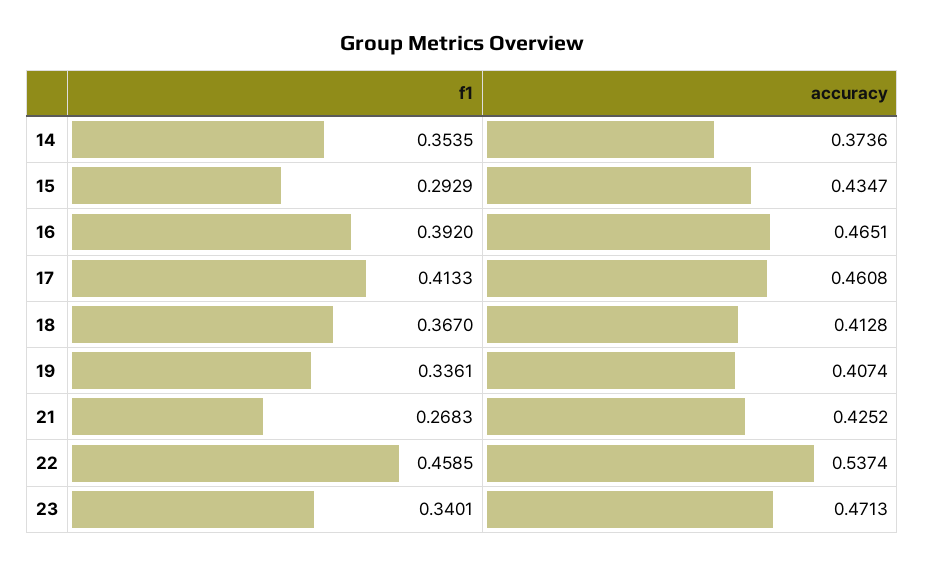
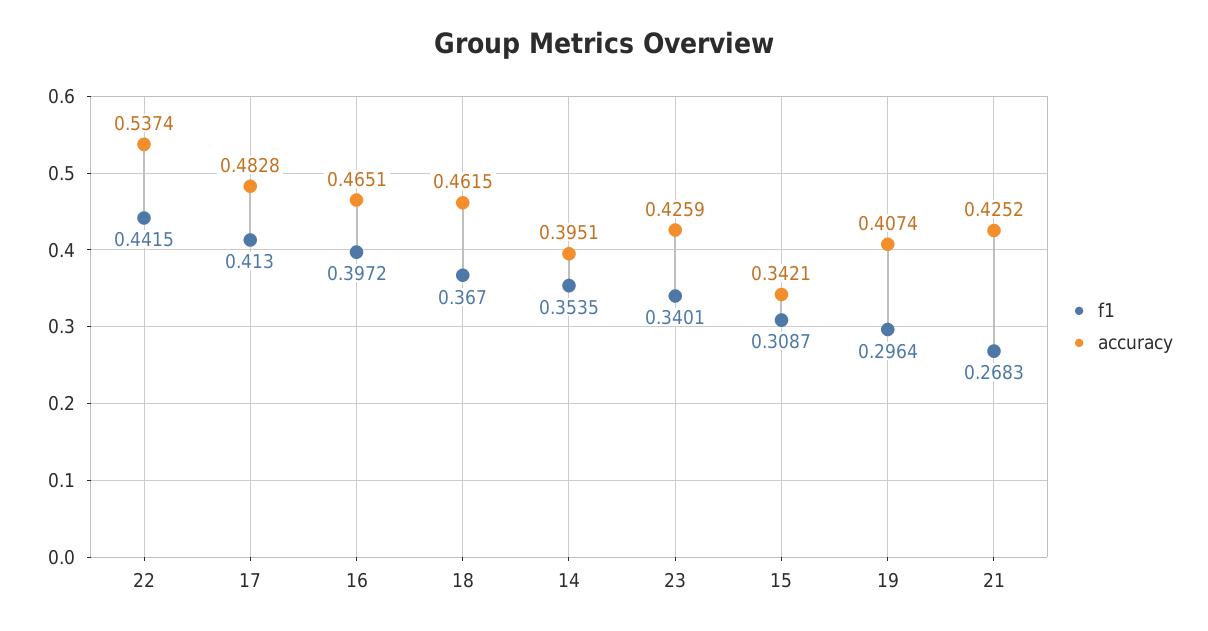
  {
    "f1": {
      "14": 0.3535,
-     "15": 0.2929,
+     "15": 0.3087,
-     "16": 0.392,
+     "16": 0.3972,
-     "17": 0.4133,
+     "17": 0.413,
      "18": 0.367,
-     "19": 0.3361,
+     "19": 0.2964,
      "21": 0.2683,
-     "22": 0.4585,
+     "22": 0.4415,
      "23": 0.3401
    },
    "accuracy": {
-     "14": 0.3736,
+     "14": 0.3951,
-     "15": 0.4347,
+     "15": 0.3421,
      "16": 0.4651,
-     "17": 0.4608,
+     "17": 0.4828,
-     "18": 0.4128,
+     "18": 0.4615,
      "19": 0.4074,
      "21": 0.4252,
      "22": 0.5374,
-     "23": 0.4713
+     "23": 0.4259
    }
  }

